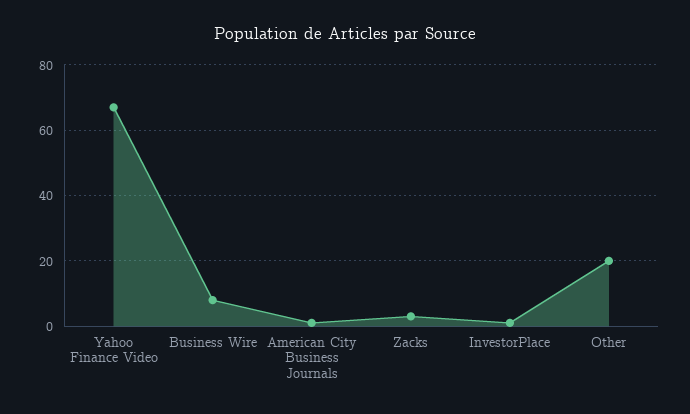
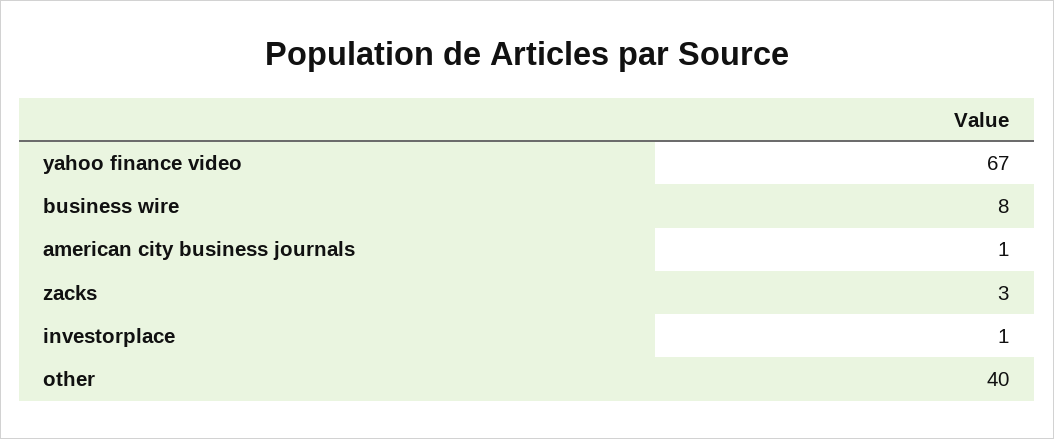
  {
    "Yahoo Finance Video": 67,
    "Business Wire": 8,
    "American City Business Journals": 1,
    "Zacks": 3,
    "InvestorPlace": 1,
-   "Other": 20
+   "Other": 40
  }

